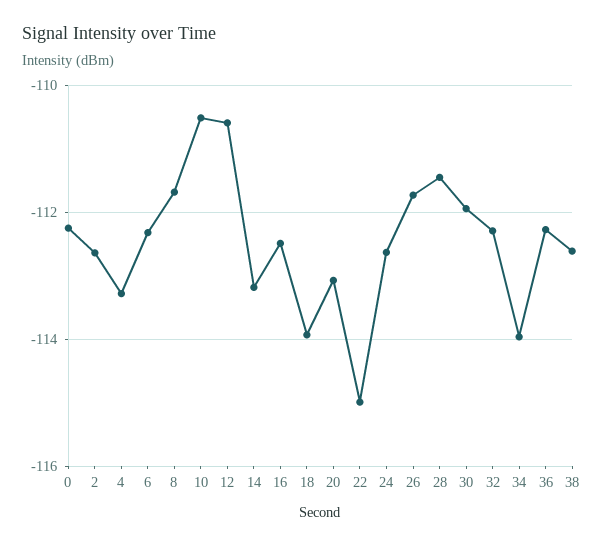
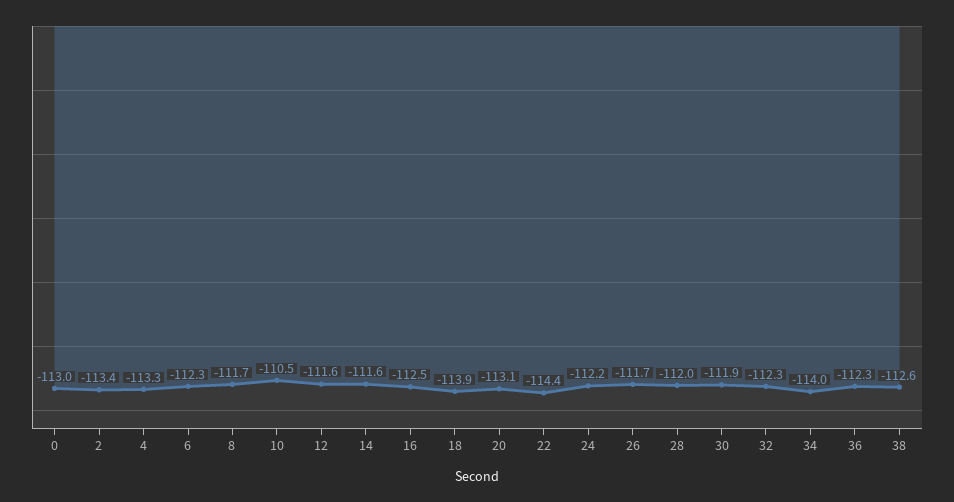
  {
-   "0": -112.2,
+   "0": -113,
-   "2": -112.6,
+   "2": -113.4,
    "4": -113.3,
    "6": -112.3,
    "8": -111.7,
    "10": -110.5,
-   "12": -110.6,
+   "12": -111.6,
-   "14": -113.2,
+   "14": -111.6,
    "16": -112.5,
    "18": -113.9,
    "20": -113.1,
-   "22": -115,
+   "22": -114.4,
-   "24": -112.6,
+   "24": -112.2,
    "26": -111.7,
-   "28": -111.4,
+   "28": -112,
    "30": -111.9,
    "32": -112.3,
    "34": -114,
    "36": -112.3,
    "38": -112.6
  }

